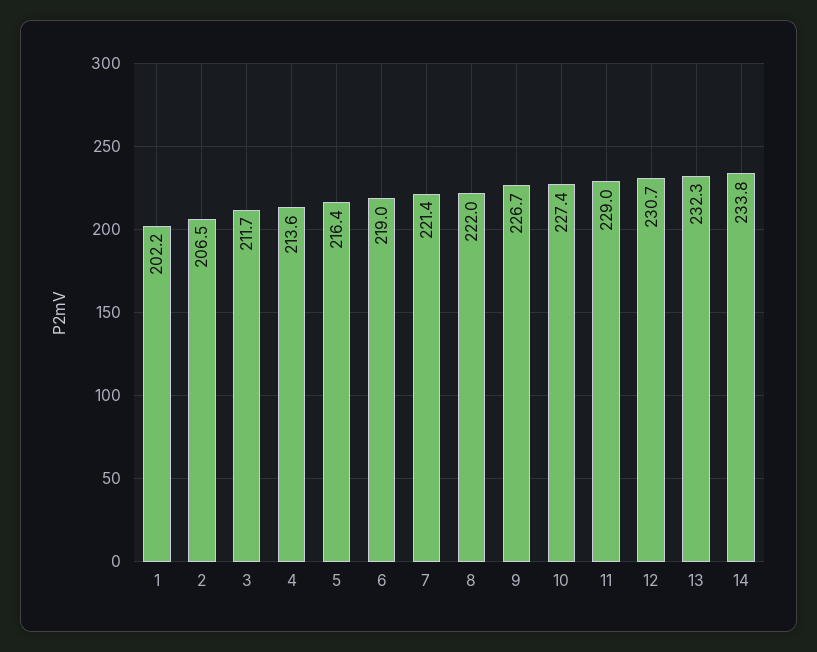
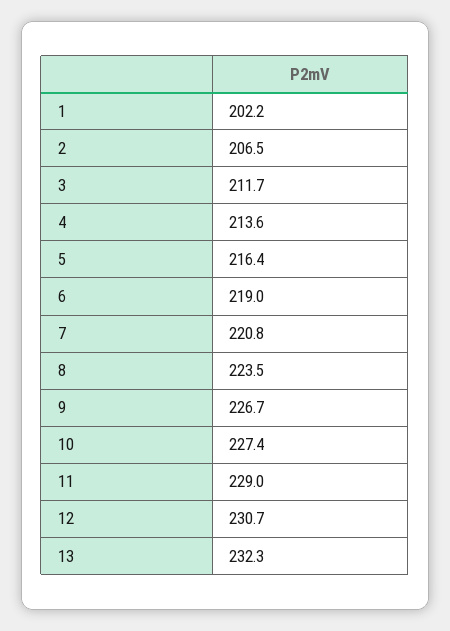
  {
    "1": 202.2,
    "2": 206.5,
    "3": 211.7,
    "4": 213.6,
    "5": 216.4,
    "6": 219,
-   "7": 221.4,
+   "7": 220.8,
-   "8": 222,
+   "8": 223.5,
    "9": 226.7,
    "10": 227.4,
    "11": 229,
    "12": 230.7,
-   "13": 232.3,
+   "13": 232.3
-   "14": 233.8
  }

